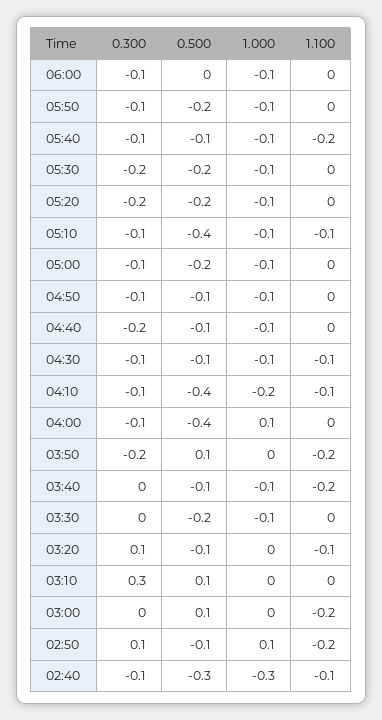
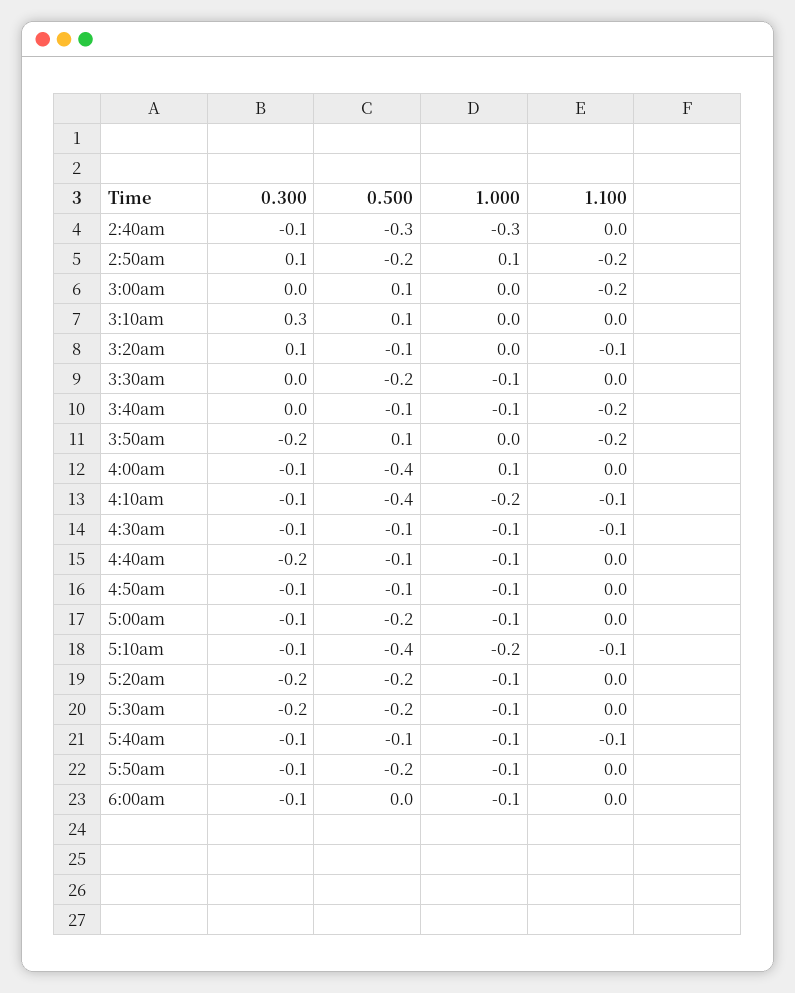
  {
    "0.300": {
      "06:00": -0.1,
      "05:50": -0.1,
      "05:40": -0.1,
      "05:30": -0.2,
      "05:20": -0.2,
      "05:10": -0.1,
      "05:00": -0.1,
      "04:50": -0.1,
      "04:40": -0.2,
      "04:30": -0.1,
      "04:10": -0.1,
      "04:00": -0.1,
      "03:50": -0.2,
      "03:40": 0,
      "03:30": 0,
      "03:20": 0.1,
      "03:10": 0.3,
      "03:00": 0,
      "02:50": 0.1,
      "02:40": -0.1
    },
    "0.500": {
      "06:00": 0,
      "05:50": -0.2,
      "05:40": -0.1,
      "05:30": -0.2,
      "05:20": -0.2,
      "05:10": -0.4,
      "05:00": -0.2,
      "04:50": -0.1,
      "04:40": -0.1,
      "04:30": -0.1,
      "04:10": -0.4,
      "04:00": -0.4,
      "03:50": 0.1,
      "03:40": -0.1,
      "03:30": -0.2,
      "03:20": -0.1,
      "03:10": 0.1,
      "03:00": 0.1,
-     "02:50": -0.1,
+     "02:50": -0.2,
      "02:40": -0.3
    },
    "1.000": {
      "06:00": -0.1,
      "05:50": -0.1,
      "05:40": -0.1,
      "05:30": -0.1,
      "05:20": -0.1,
-     "05:10": -0.1,
+     "05:10": -0.2,
      "05:00": -0.1,
      "04:50": -0.1,
      "04:40": -0.1,
      "04:30": -0.1,
      "04:10": -0.2,
      "04:00": 0.1,
      "03:50": 0,
      "03:40": -0.1,
      "03:30": -0.1,
      "03:20": 0,
      "03:10": 0,
      "03:00": 0,
      "02:50": 0.1,
      "02:40": -0.3
    },
    "1.100": {
      "06:00": 0,
      "05:50": 0,
-     "05:40": -0.2,
+     "05:40": -0.1,
      "05:30": 0,
      "05:20": 0,
      "05:10": -0.1,
      "05:00": 0,
      "04:50": 0,
      "04:40": 0,
      "04:30": -0.1,
      "04:10": -0.1,
      "04:00": 0,
      "03:50": -0.2,
      "03:40": -0.2,
      "03:30": 0,
      "03:20": -0.1,
      "03:10": 0,
      "03:00": -0.2,
      "02:50": -0.2,
-     "02:40": -0.1
+     "02:40": 0
    }
  }

